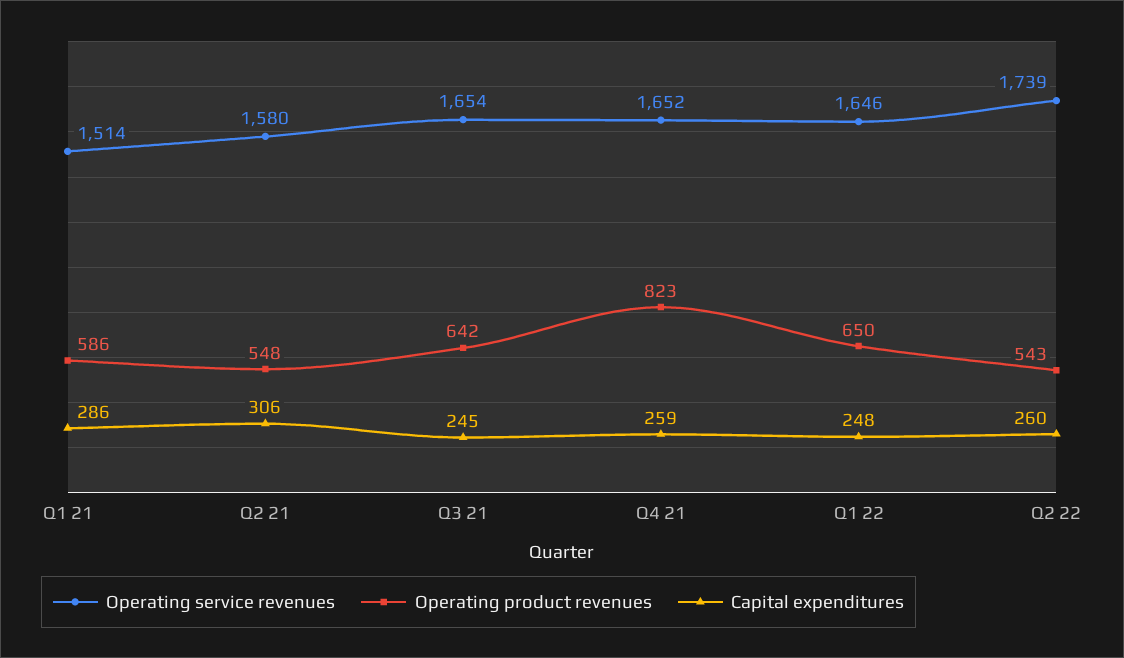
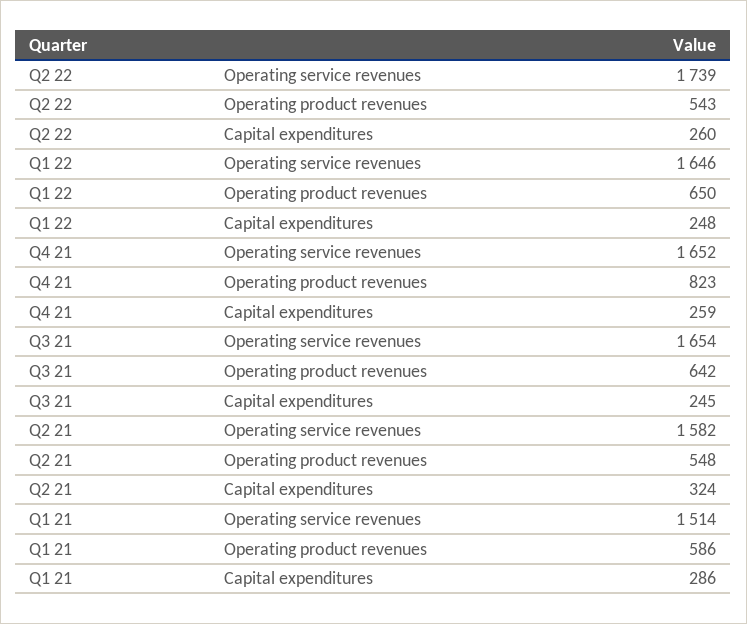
  {
    "Operating service revenues": {
      "Q1 21": 1514,
-     "Q2 21": 1580,
+     "Q2 21": 1582,
      "Q3 21": 1654,
      "Q4 21": 1652,
      "Q1 22": 1646,
      "Q2 22": 1739
    },
    "Operating product revenues": {
      "Q1 21": 586,
      "Q2 21": 548,
      "Q3 21": 642,
      "Q4 21": 823,
      "Q1 22": 650,
      "Q2 22": 543
    },
    "Capital expenditures": {
      "Q1 21": 286,
-     "Q2 21": 306,
+     "Q2 21": 324,
      "Q3 21": 245,
      "Q4 21": 259,
      "Q1 22": 248,
      "Q2 22": 260
    }
  }

